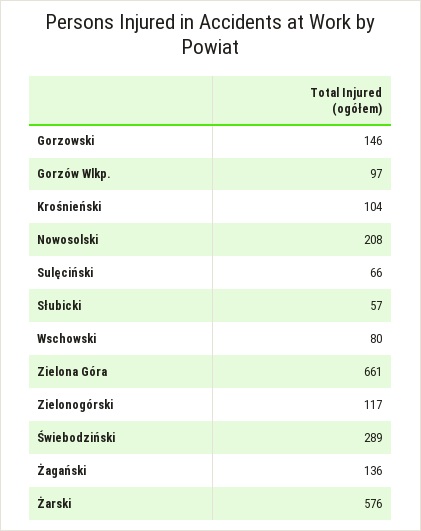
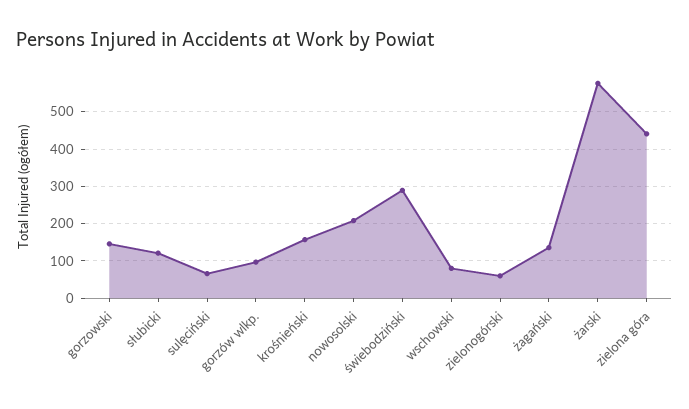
  {
    "Gorzowski": 146,
    "Gorzów Wlkp.": 97,
-   "Krośnieński": 104,
+   "Krośnieński": 160,
    "Nowosolski": 208,
    "Sulęciński": 66,
-   "Słubicki": 57,
+   "Słubicki": 120,
    "Wschowski": 80,
-   "Zielona Góra": 661,
+   "Zielona Góra": 440,
-   "Zielonogórski": 117,
+   "Zielonogórski": 60,
    "Świebodziński": 289,
    "Żagański": 136,
    "Żarski": 576
  }

